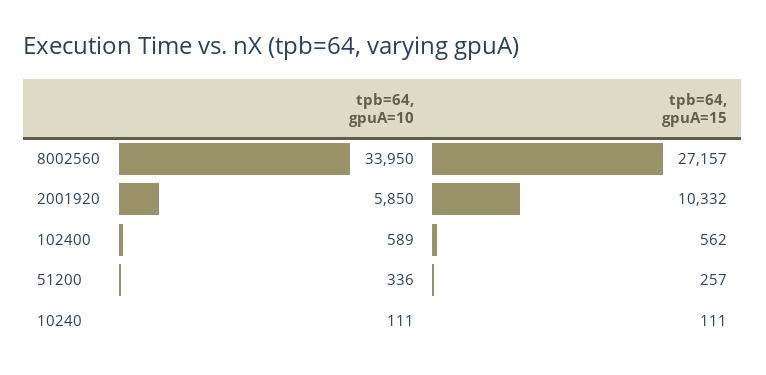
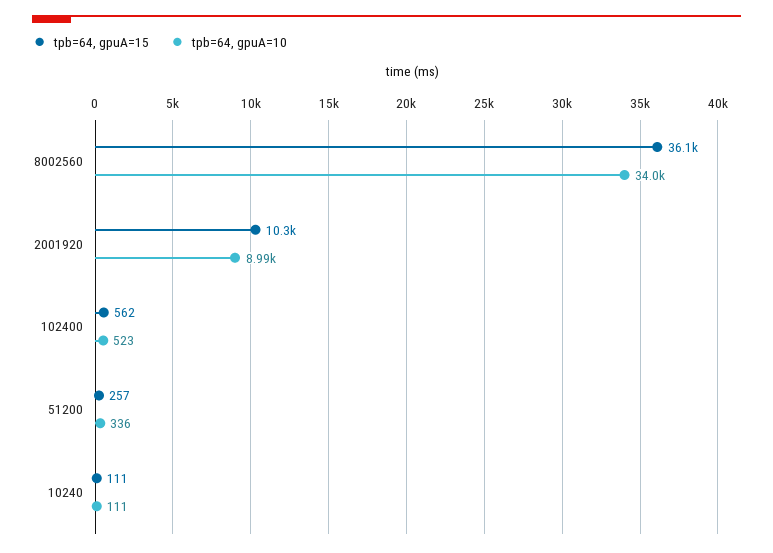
  {
    "tpb=64, gpuA=10": {
      "8002560": 33950,
-     "2001920": 5850,
+     "2001920": 8990,
-     "102400": 589,
+     "102400": 523,
      "51200": 336,
      "10240": 111
    },
    "tpb=64, gpuA=15": {
-     "8002560": 27157,
+     "8002560": 36100,
      "2001920": 10332,
      "102400": 562,
      "51200": 257,
      "10240": 111
    }
  }

